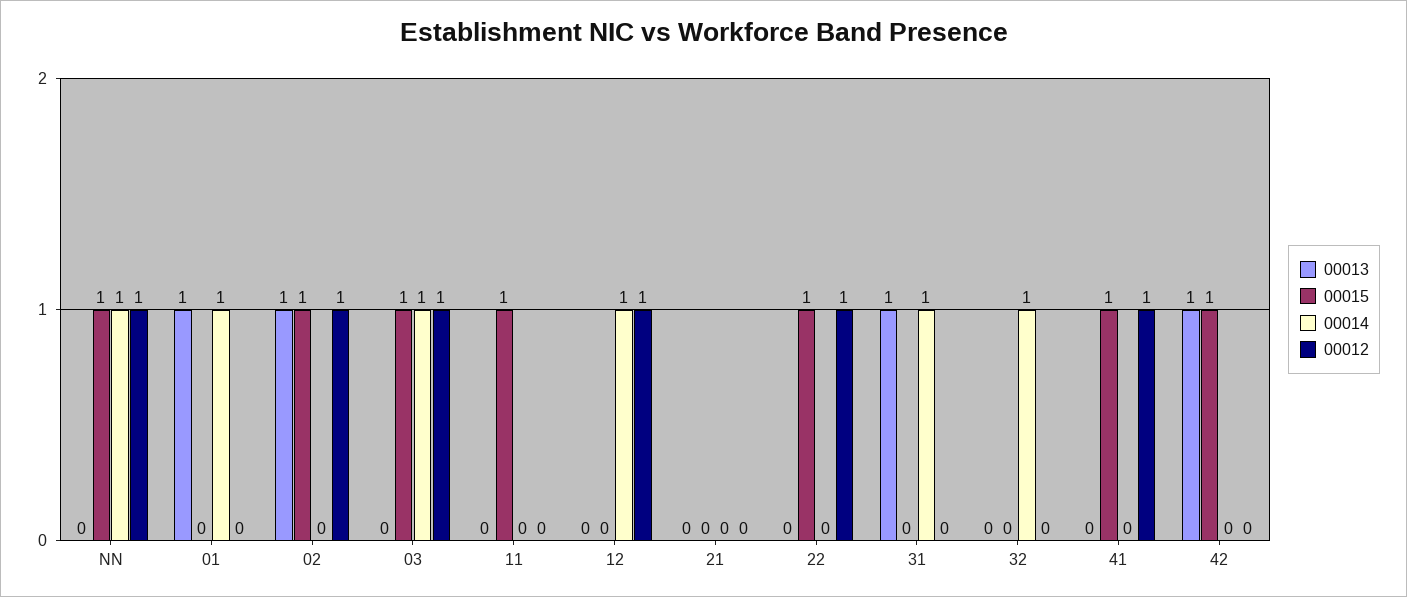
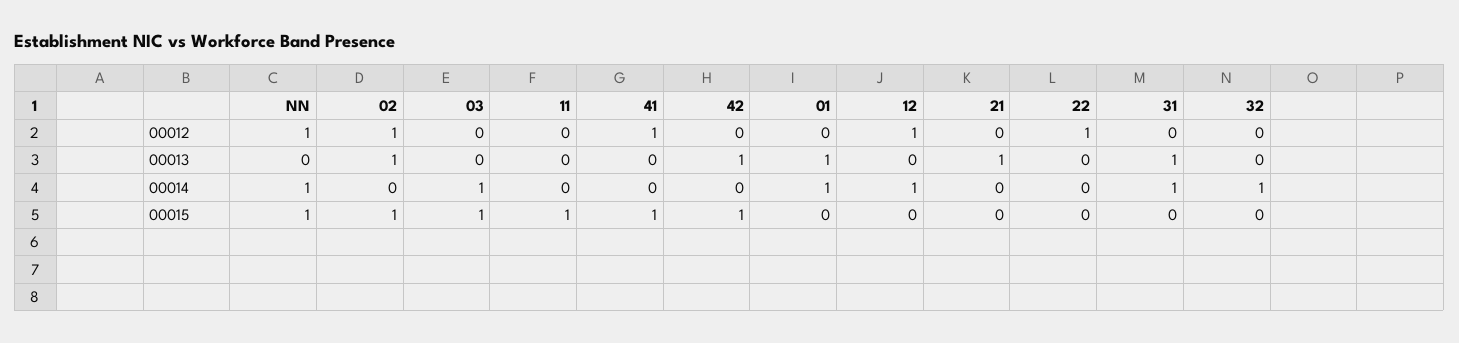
  {
    "00013": {
      "NN": 0,
      "01": 1,
      "02": 1,
      "03": 0,
      "11": 0,
      "12": 0,
-     "21": 0,
+     "21": 1,
      "22": 0,
      "31": 1,
      "32": 0,
      "41": 0,
      "42": 1
    },
    "00015": {
      "NN": 1,
      "01": 0,
      "02": 1,
      "03": 1,
      "11": 1,
      "12": 0,
      "21": 0,
-     "22": 1,
+     "22": 0,
      "31": 0,
      "32": 0,
      "41": 1,
      "42": 1
    },
    "00014": {
      "NN": 1,
      "01": 1,
      "02": 0,
      "03": 1,
      "11": 0,
      "12": 1,
      "21": 0,
      "22": 0,
      "31": 1,
      "32": 1,
      "41": 0,
      "42": 0
    },
    "00012": {
      "NN": 1,
      "01": 0,
      "02": 1,
-     "03": 1,
+     "03": 0,
      "11": 0,
      "12": 1,
      "21": 0,
      "22": 1,
      "31": 0,
      "32": 0,
      "41": 1,
      "42": 0
    }
  }

